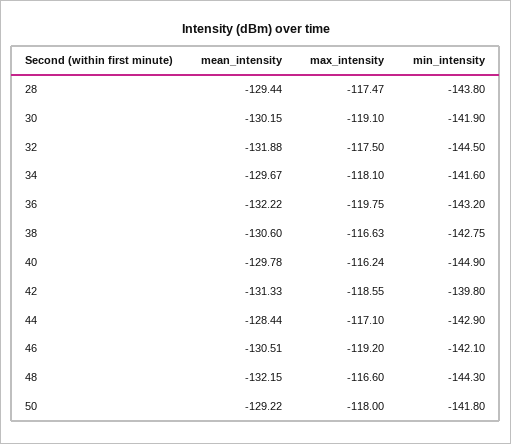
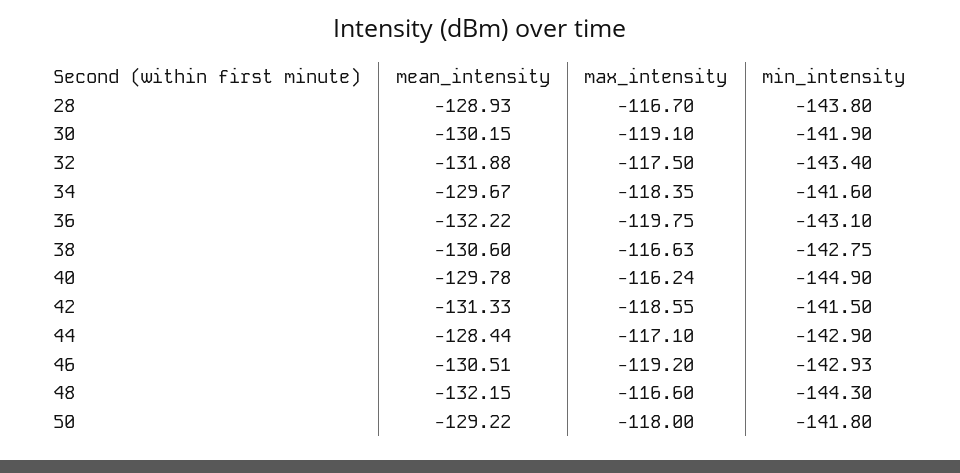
  {
    "mean_intensity": {
-     "28": -129.44,
+     "28": -128.93,
      "30": -130.15,
      "32": -131.88,
      "34": -129.67,
      "36": -132.22,
      "38": -130.6,
      "40": -129.78,
      "42": -131.33,
      "44": -128.44,
      "46": -130.51,
      "48": -132.15,
      "50": -129.22
    },
    "max_intensity": {
-     "28": -117.47,
+     "28": -116.7,
      "30": -119.1,
      "32": -117.5,
-     "34": -118.1,
+     "34": -118.35,
      "36": -119.75,
      "38": -116.63,
      "40": -116.24,
      "42": -118.55,
      "44": -117.1,
      "46": -119.2,
      "48": -116.6,
      "50": -118
    },
    "min_intensity": {
      "28": -143.8,
      "30": -141.9,
-     "32": -144.5,
+     "32": -143.4,
      "34": -141.6,
-     "36": -143.2,
+     "36": -143.1,
      "38": -142.75,
      "40": -144.9,
-     "42": -139.8,
+     "42": -141.5,
      "44": -142.9,
-     "46": -142.1,
+     "46": -142.93,
      "48": -144.3,
      "50": -141.8
    }
  }

